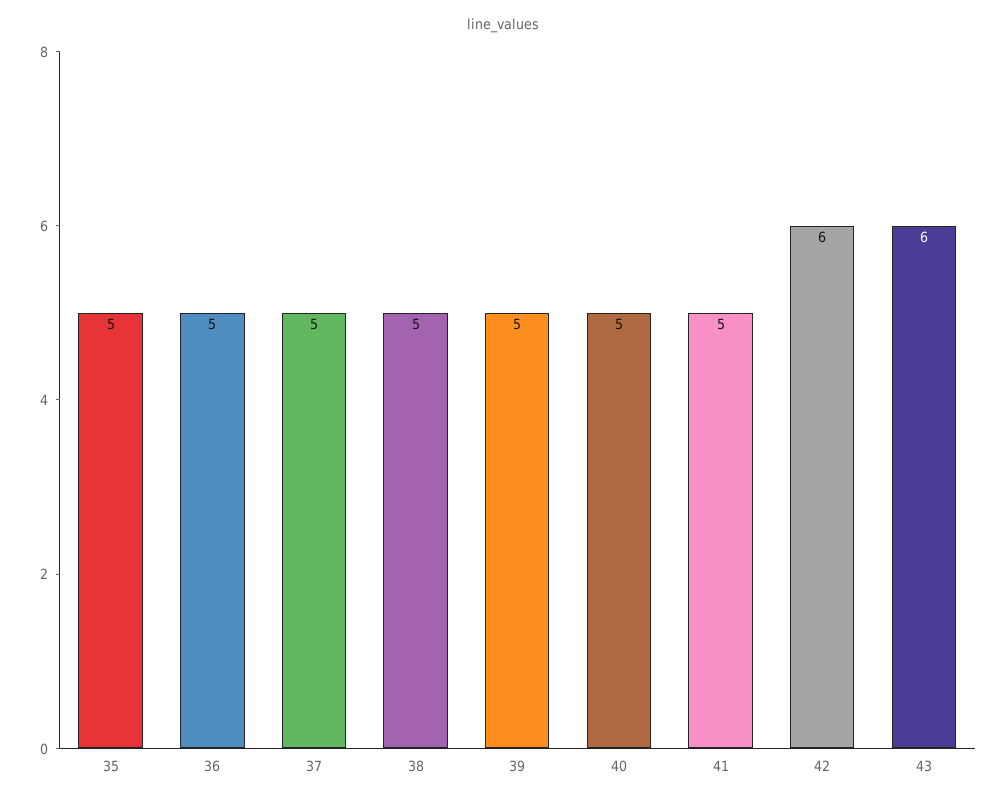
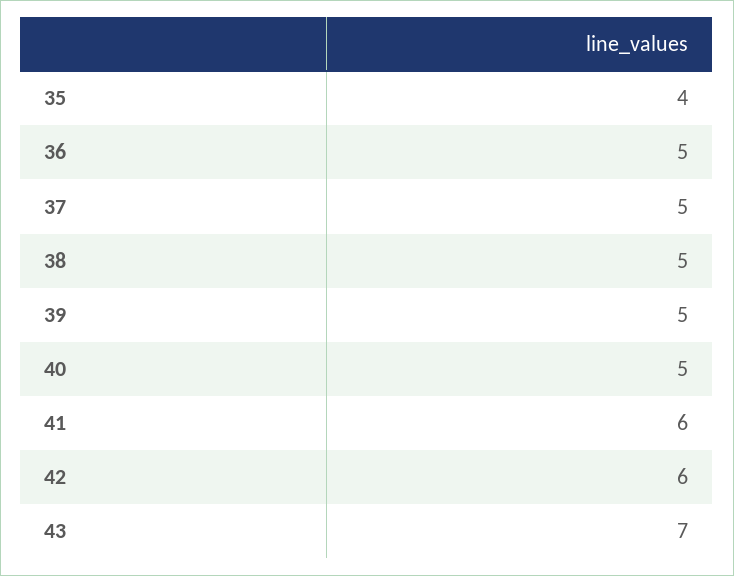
  {
-   "35": 5,
+   "35": 4,
    "36": 5,
    "37": 5,
    "38": 5,
    "39": 5,
    "40": 5,
-   "41": 5,
+   "41": 6,
    "42": 6,
-   "43": 6
+   "43": 7
  }

